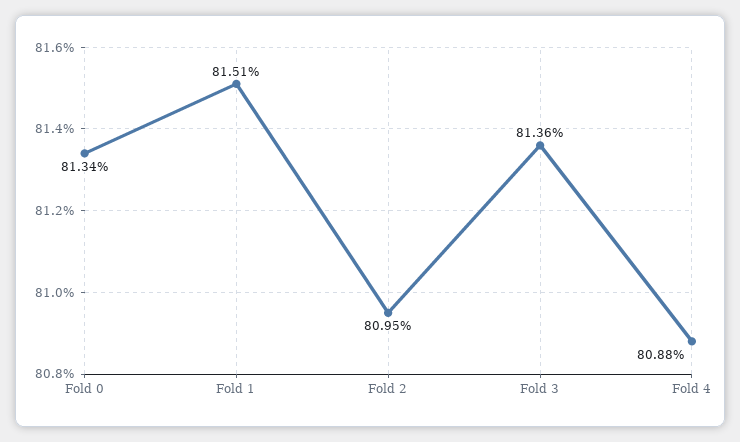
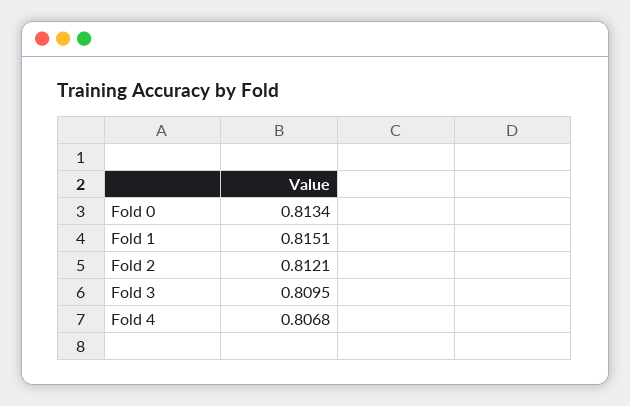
  {
    "Fold 0": 0.8134,
    "Fold 1": 0.8151,
-   "Fold 2": 0.8095,
+   "Fold 2": 0.8121,
-   "Fold 3": 0.8136,
+   "Fold 3": 0.8095,
-   "Fold 4": 0.8088
+   "Fold 4": 0.8068
  }

